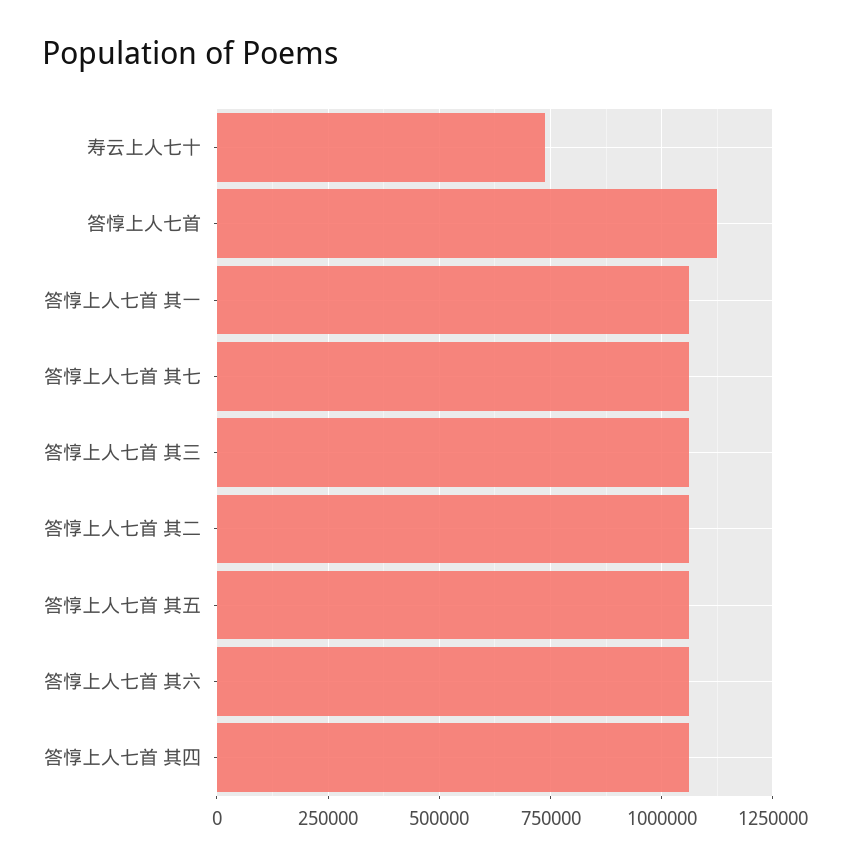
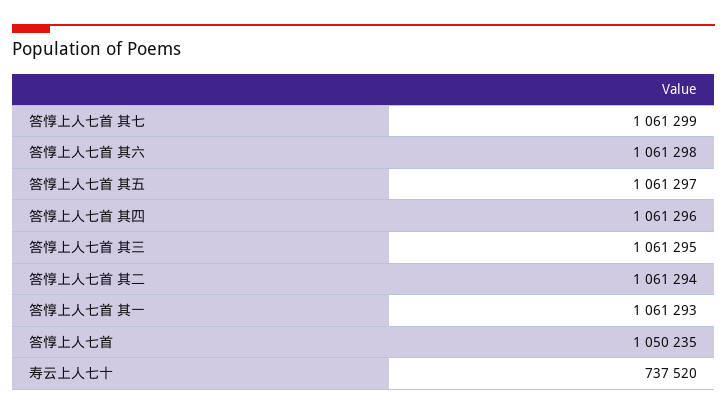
  {
    "寿云上人七十": 737520,
-   "答惇上人七首": 1125000,
+   "答惇上人七首": 1050235,
    "答惇上人七首 其一": 1061293,
    "答惇上人七首 其七": 1061299,
    "答惇上人七首 其三": 1061295,
    "答惇上人七首 其二": 1061294,
    "答惇上人七首 其五": 1061297,
    "答惇上人七首 其六": 1061298,
    "答惇上人七首 其四": 1061296
  }

